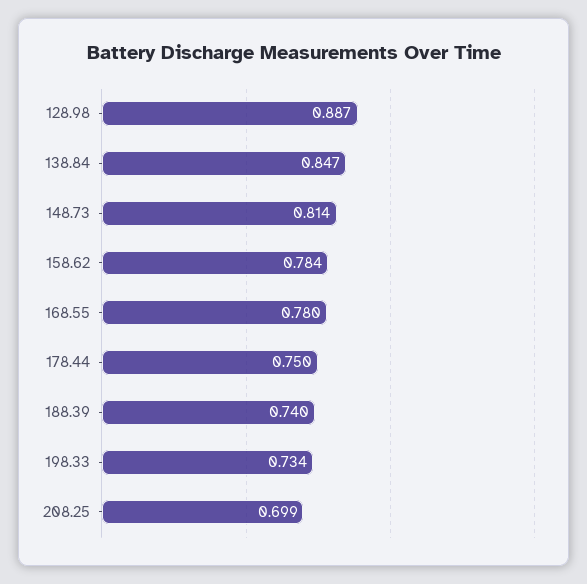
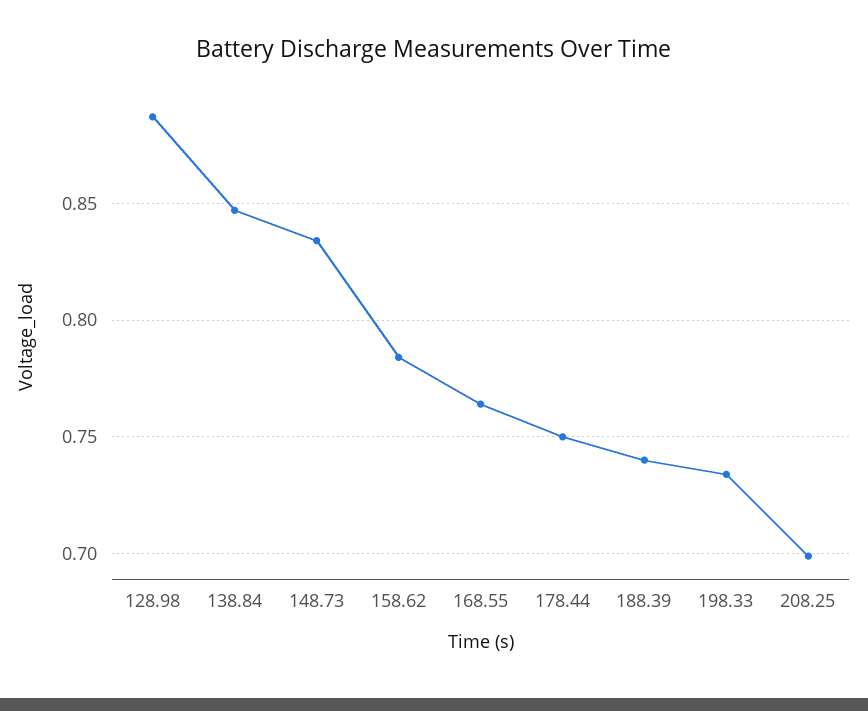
  {
    "128.98": 0.887,
    "138.84": 0.847,
-   "148.73": 0.814,
+   "148.73": 0.835,
    "158.62": 0.784,
-   "168.55": 0.78,
+   "168.55": 0.765,
    "178.44": 0.75,
    "188.39": 0.74,
    "198.33": 0.734,
    "208.25": 0.699
  }

